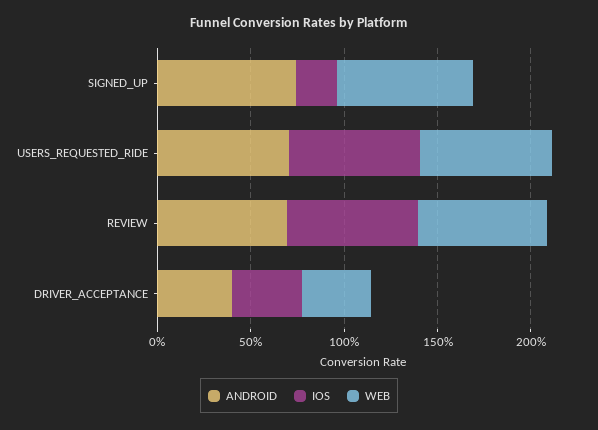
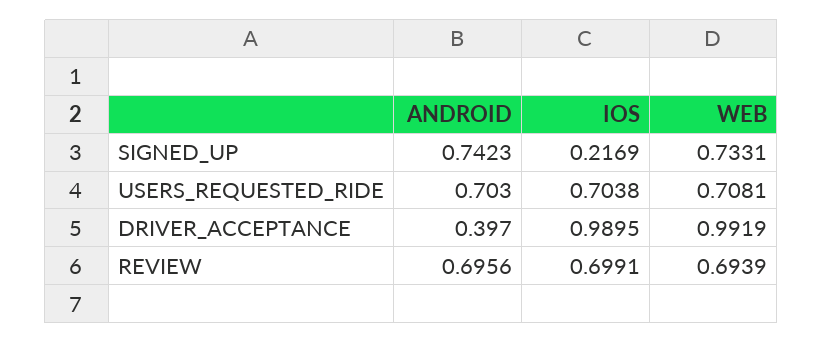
  {
    "ANDROID": {
      "SIGNED_UP": 0.7423,
      "USERS_REQUESTED_RIDE": 0.703,
      "REVIEW": 0.6956,
      "DRIVER_ACCEPTANCE": 0.397
    },
    "IOS": {
      "SIGNED_UP": 0.2169,
      "USERS_REQUESTED_RIDE": 0.7038,
      "REVIEW": 0.6991,
-     "DRIVER_ACCEPTANCE": 0.4
+     "DRIVER_ACCEPTANCE": 0.9895
    },
    "WEB": {
      "SIGNED_UP": 0.7331,
      "USERS_REQUESTED_RIDE": 0.7081,
      "REVIEW": 0.6939,
-     "DRIVER_ACCEPTANCE": 0.4
+     "DRIVER_ACCEPTANCE": 0.9919
    }
  }

